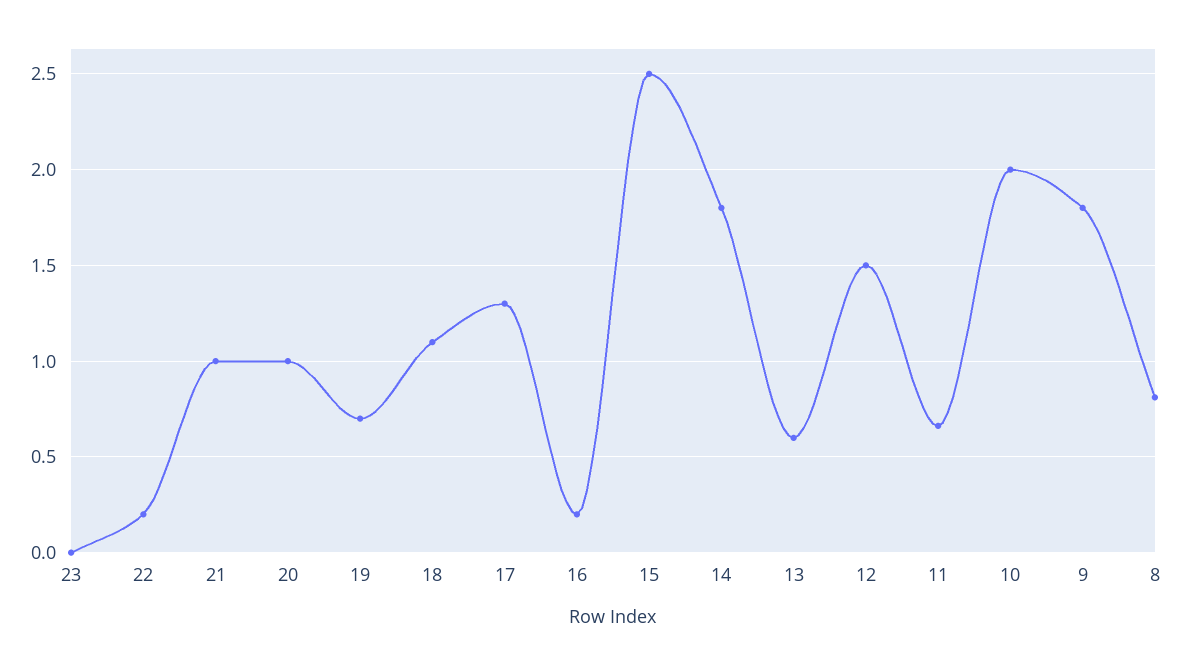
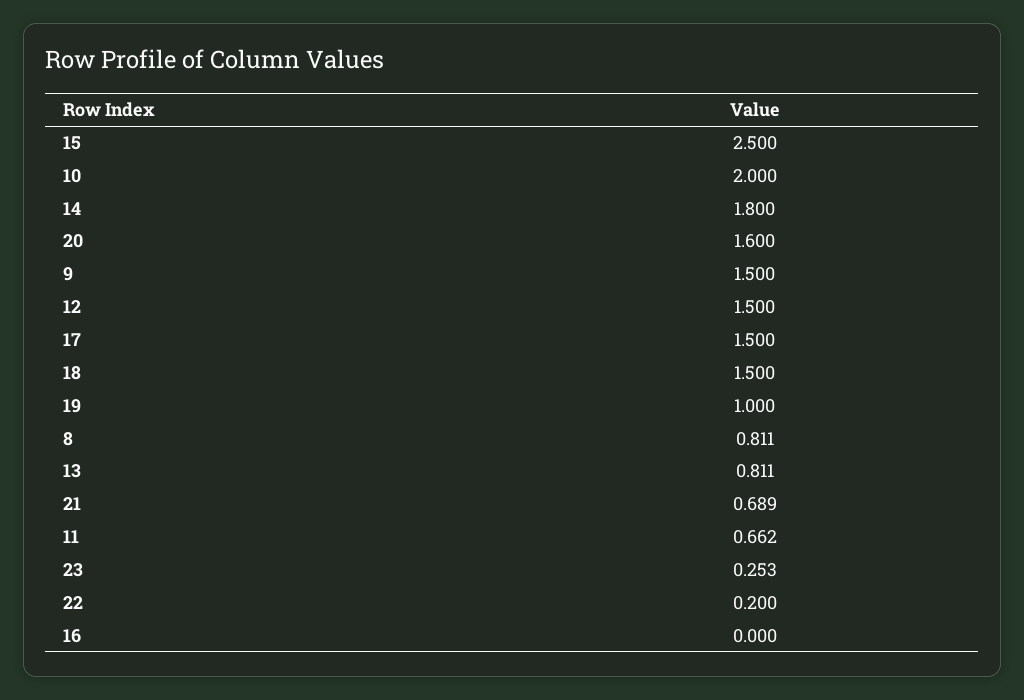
  {
-   "23": 0,
+   "23": 0.253,
    "22": 0.2,
-   "21": 1,
+   "21": 0.689,
-   "20": 1,
+   "20": 1.6,
-   "19": 0.7,
+   "19": 1,
-   "18": 1.1,
+   "18": 1.5,
-   "17": 1.3,
+   "17": 1.5,
-   "16": 0.2,
+   "16": 0,
    "15": 2.5,
    "14": 1.8,
-   "13": 0.6,
+   "13": 0.811,
    "12": 1.5,
    "11": 0.662,
    "10": 2,
-   "9": 1.8,
+   "9": 1.5,
    "8": 0.811
  }

